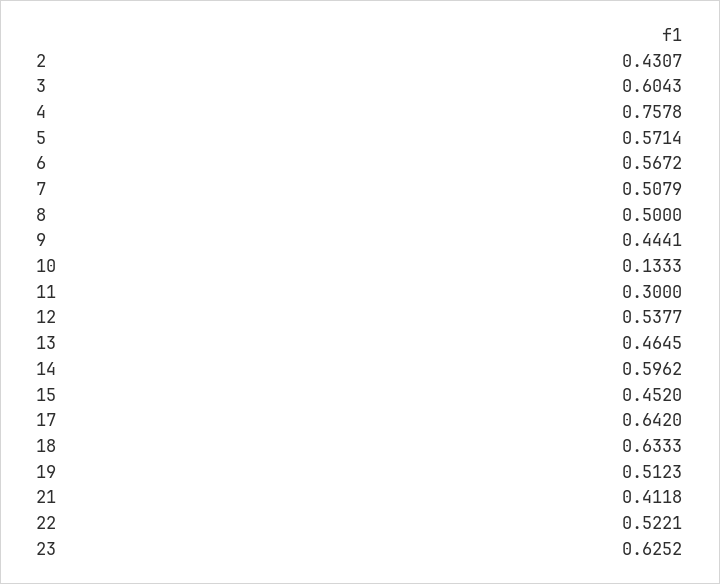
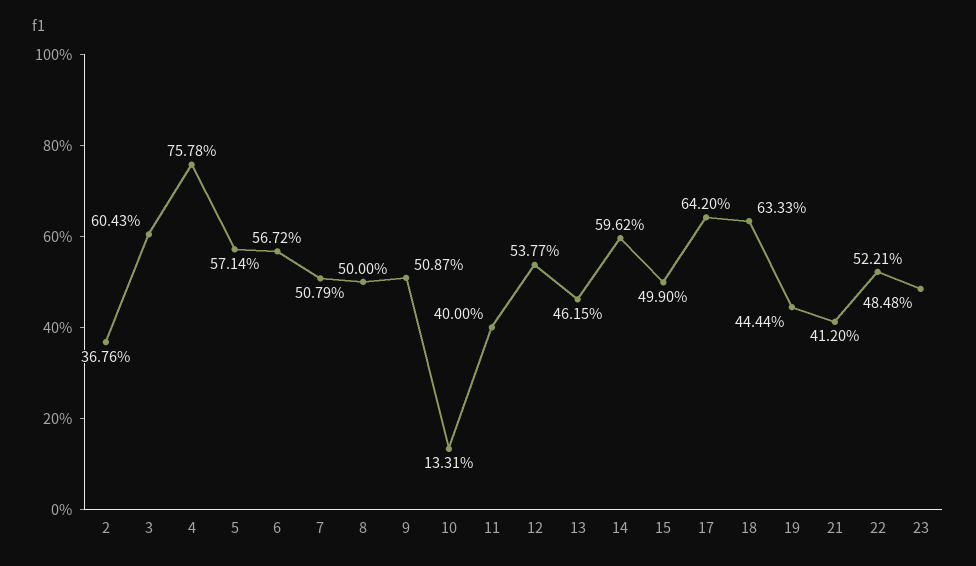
  {
-   "2": 0.4307,
+   "2": 0.3676,
    "3": 0.6043,
    "4": 0.7578,
    "5": 0.5714,
    "6": 0.5672,
    "7": 0.5079,
    "8": 0.5,
-   "9": 0.4441,
+   "9": 0.5087,
-   "10": 0.1333,
+   "10": 0.1331,
-   "11": 0.3,
+   "11": 0.4,
    "12": 0.5377,
-   "13": 0.4645,
+   "13": 0.4615,
    "14": 0.5962,
-   "15": 0.452,
+   "15": 0.499,
    "17": 0.642,
    "18": 0.6333,
-   "19": 0.5123,
+   "19": 0.4444,
-   "21": 0.4118,
+   "21": 0.412,
    "22": 0.5221,
-   "23": 0.6252
+   "23": 0.4848
  }

